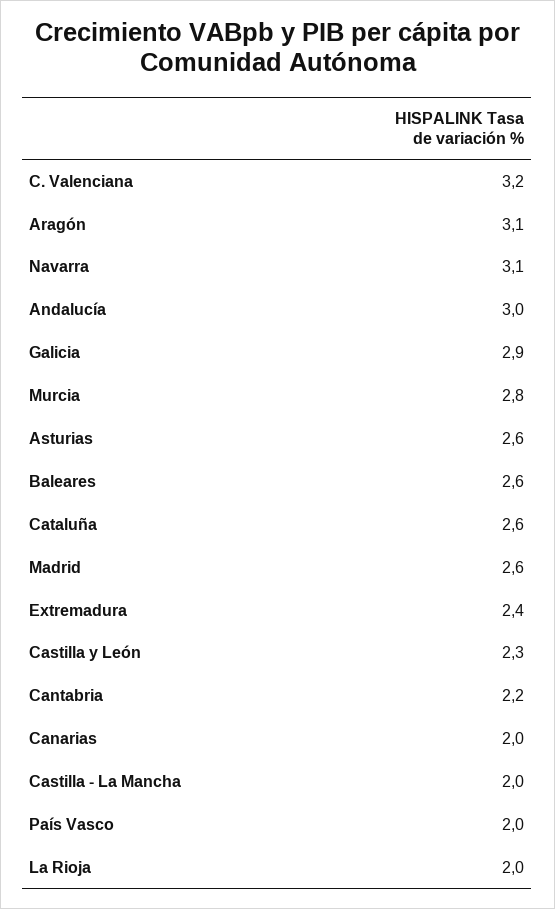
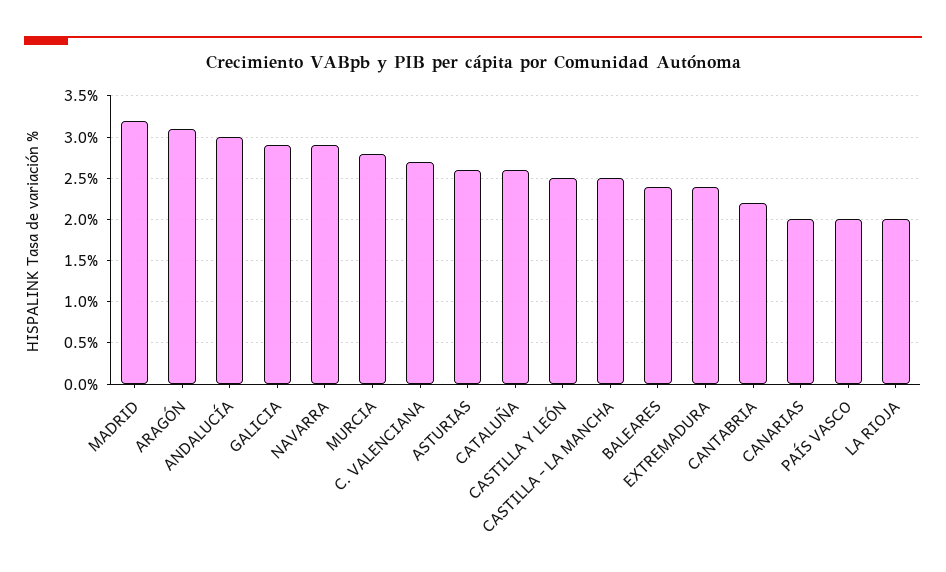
  {
-   "C. Valenciana": 3.2,
+   "C. Valenciana": 2.7,
    "Aragón": 3.1,
-   "Navarra": 3.1,
+   "Navarra": 2.9,
    "Andalucía": 3,
    "Galicia": 2.9,
    "Murcia": 2.8,
    "Asturias": 2.6,
-   "Baleares": 2.6,
+   "Baleares": 2.4,
    "Cataluña": 2.6,
-   "Madrid": 2.6,
+   "Madrid": 3.2,
    "Extremadura": 2.4,
-   "Castilla y León": 2.3,
+   "Castilla y León": 2.5,
    "Cantabria": 2.2,
    "Canarias": 2,
-   "Castilla - La Mancha": 2,
+   "Castilla - La Mancha": 2.5,
    "País Vasco": 2,
    "La Rioja": 2
  }

